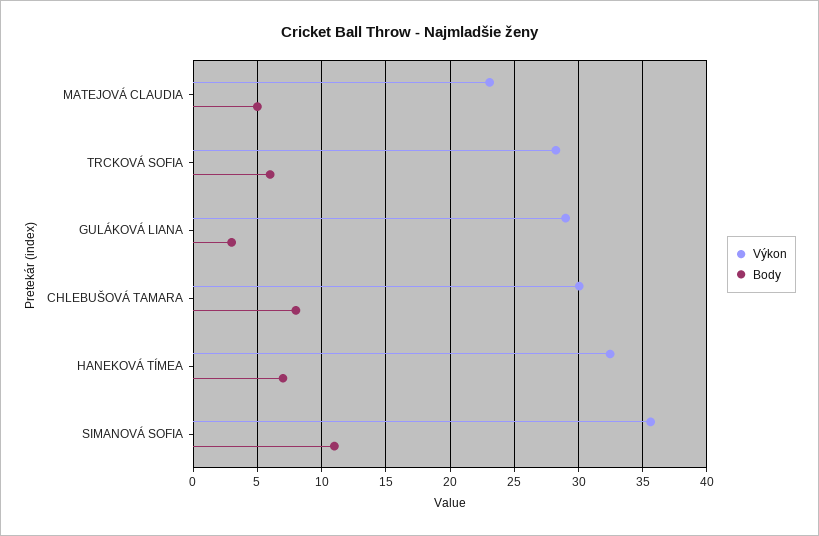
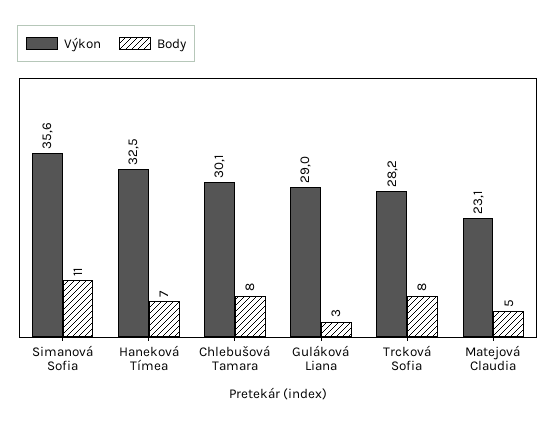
  {
    "Výkon": {
      "MATEJOVÁ CLAUDIA": 23.1,
      "TRCKOVÁ SOFIA": 28.2,
      "GULÁKOVÁ LIANA": 29,
      "CHLEBUŠOVÁ TAMARA": 30.1,
      "HANEKOVÁ TÍMEA": 32.5,
      "SIMANOVÁ SOFIA": 35.6
    },
    "Body": {
      "MATEJOVÁ CLAUDIA": 5,
-     "TRCKOVÁ SOFIA": 6,
+     "TRCKOVÁ SOFIA": 8,
      "GULÁKOVÁ LIANA": 3,
      "CHLEBUŠOVÁ TAMARA": 8,
      "HANEKOVÁ TÍMEA": 7,
      "SIMANOVÁ SOFIA": 11
    }
  }

